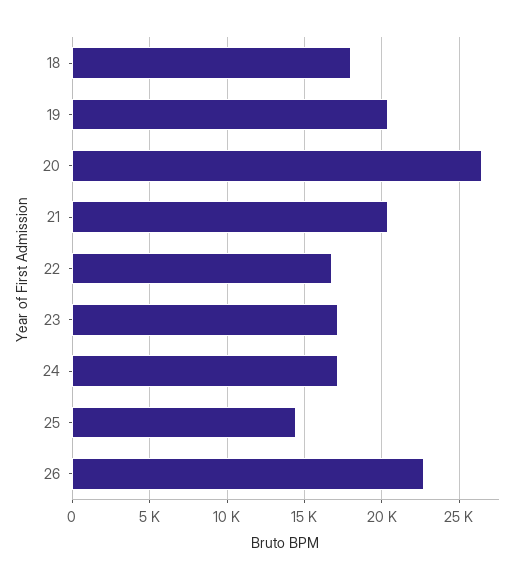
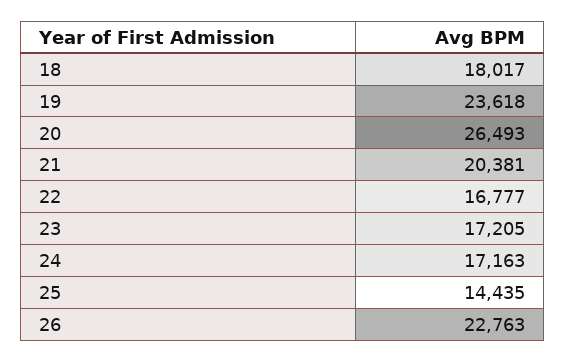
  {
    "18": 18017,
-   "19": 20500,
+   "19": 23618,
    "20": 26493,
    "21": 20381,
    "22": 16777,
    "23": 17205,
    "24": 17163,
    "25": 14435,
    "26": 22763
  }

